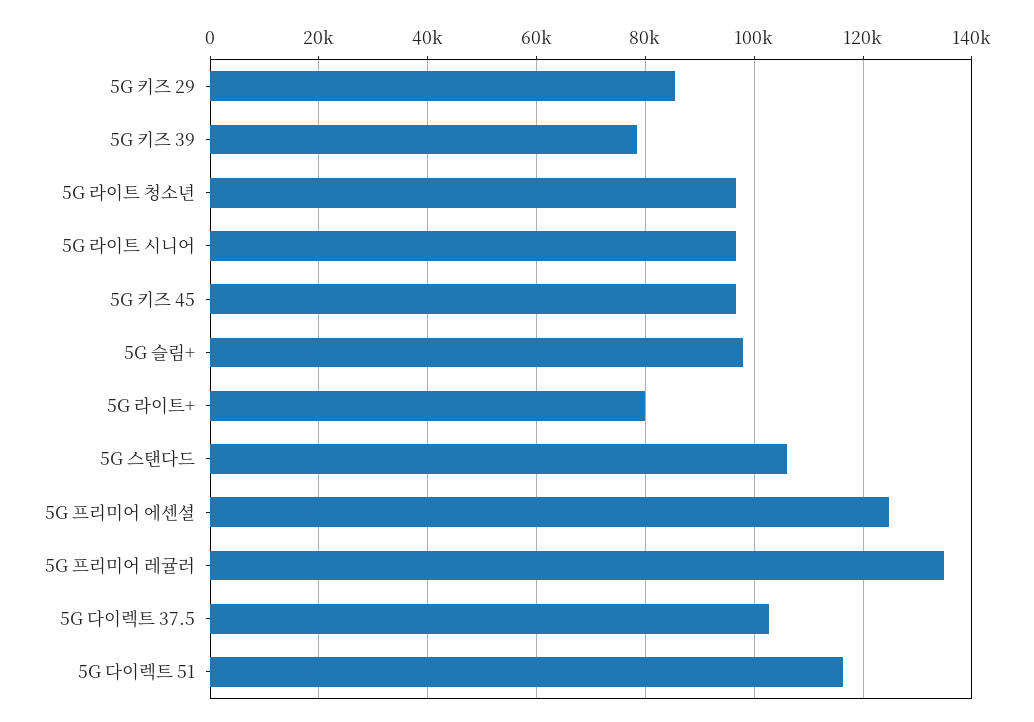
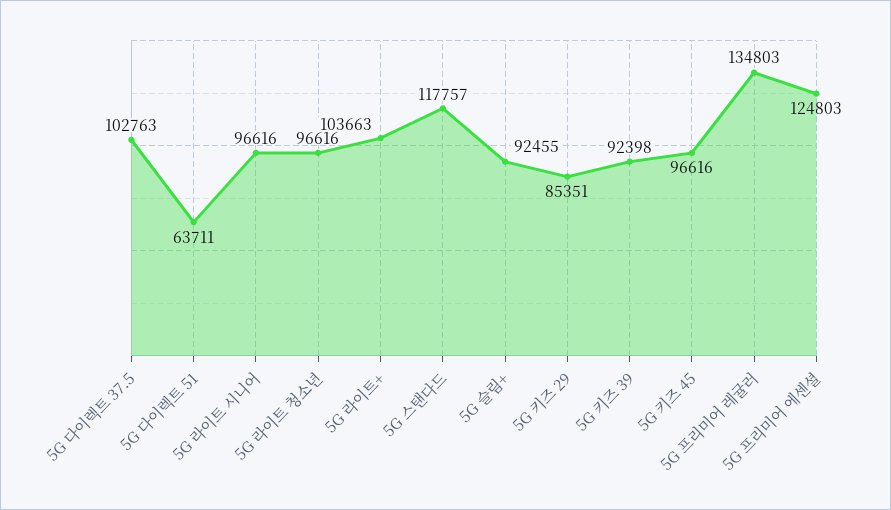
  {
    "5G 키즈 29": 85351,
-   "5G 키즈 39": 78000,
+   "5G 키즈 39": 92398,
    "5G 라이트 청소년": 96616,
    "5G 라이트 시니어": 96616,
    "5G 키즈 45": 96616,
-   "5G 슬림+": 98000,
+   "5G 슬림+": 92455,
-   "5G 라이트+": 80000,
+   "5G 라이트+": 103663,
-   "5G 스탠다드": 106000,
+   "5G 스탠다드": 117757,
    "5G 프리미어 에센셜": 124803,
    "5G 프리미어 레귤러": 134803,
    "5G 다이렉트 37.5": 102763,
-   "5G 다이렉트 51": 116000
+   "5G 다이렉트 51": 63711
  }

